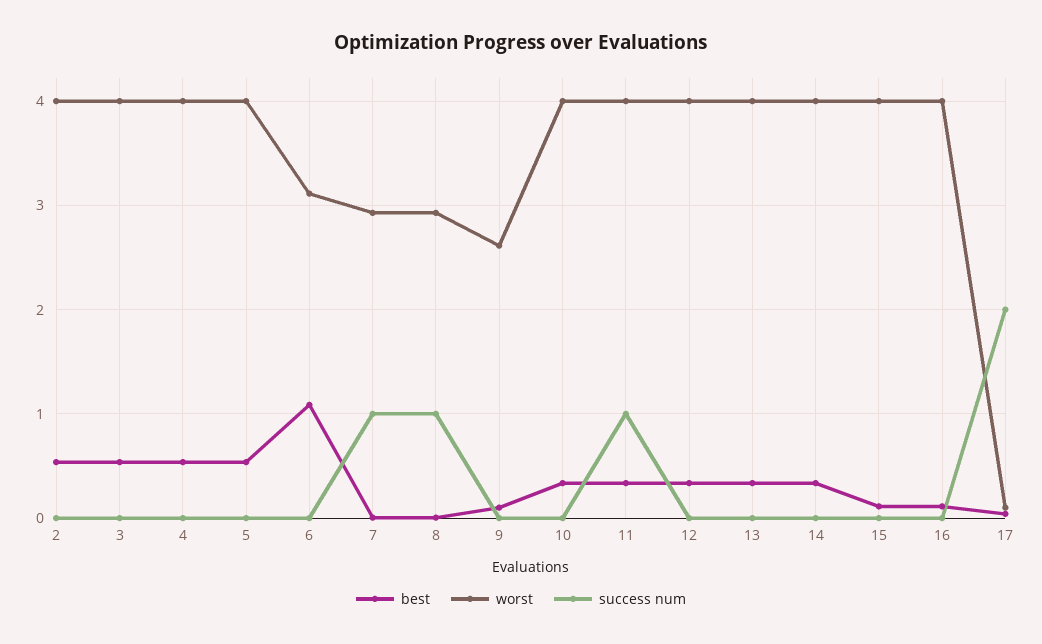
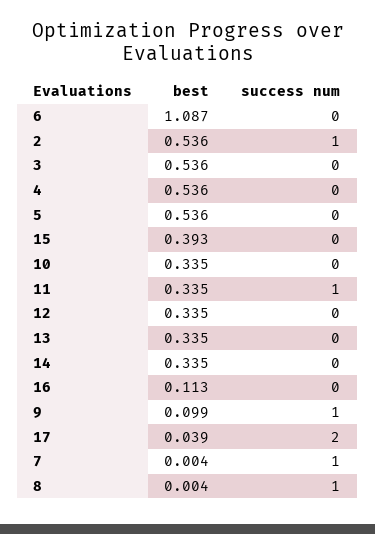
  {
    "best": {
      "2": 0.536,
      "3": 0.536,
      "4": 0.536,
      "5": 0.536,
      "6": 1.087,
      "7": 0.004,
      "8": 0.004,
      "9": 0.099,
      "10": 0.335,
      "11": 0.335,
      "12": 0.335,
      "13": 0.335,
      "14": 0.335,
-     "15": 0.1,
+     "15": 0.393,
      "16": 0.113,
      "17": 0.039
    },
-   "worst": {
-     "2": 4,
-     "3": 4,
-     "4": 4,
-     "5": 4,
-     "6": 3.1,
-     "7": 2.9,
-     "8": 2.9,
-     "9": 2.6,
-     "10": 4,
-     "11": 4,
-     "12": 4,
-     "13": 4,
-     "14": 4,
-     "15": 4,
-     "16": 4,
-     "17": 0.1
-   },
    "success num": {
-     "2": 0,
+     "2": 1,
      "3": 0,
      "4": 0,
      "5": 0,
      "6": 0,
      "7": 1,
      "8": 1,
-     "9": 0,
+     "9": 1,
      "10": 0,
      "11": 1,
      "12": 0,
      "13": 0,
      "14": 0,
      "15": 0,
      "16": 0,
      "17": 2
    }
  }

